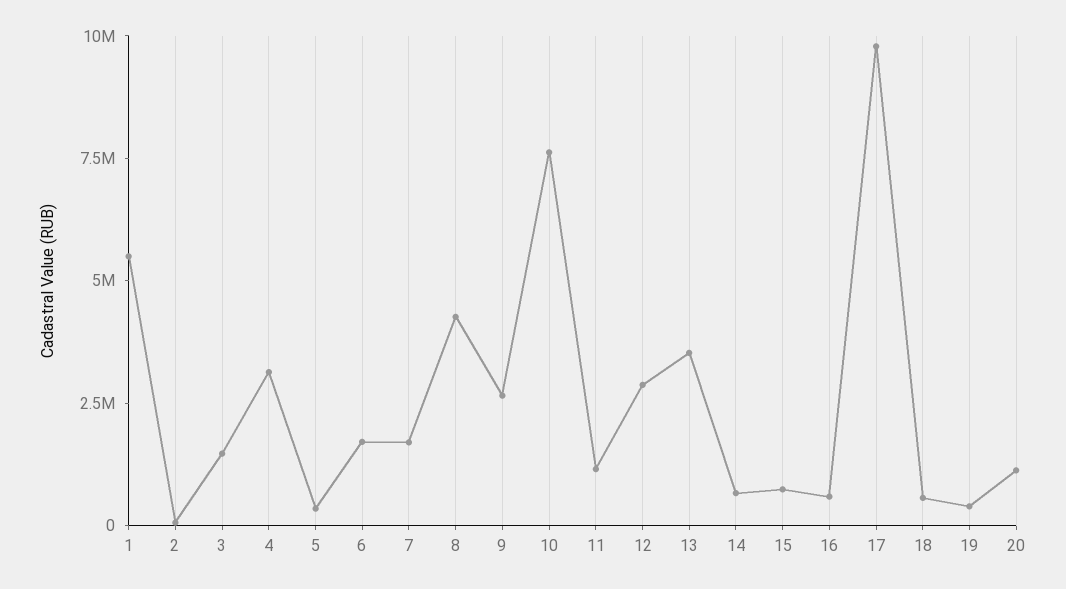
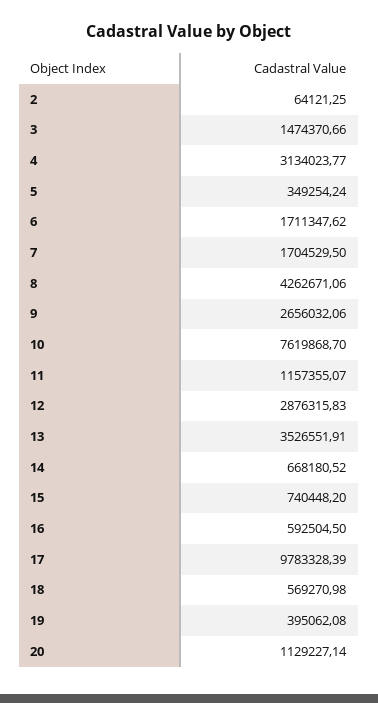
  {
-   "1": 5500000,
    "2": 64121.25,
    "3": 1474370.66,
    "4": 3134023.77,
    "5": 349254.24,
    "6": 1711347.62,
    "7": 1704529.5,
    "8": 4262671.06,
    "9": 2656032.06,
    "10": 7619868.7,
    "11": 1157355.07,
    "12": 2876315.83,
    "13": 3526551.91,
    "14": 668180.52,
    "15": 740448.2,
    "16": 592504.5,
    "17": 9783328.39,
    "18": 569270.98,
    "19": 395062.08,
    "20": 1129227.14
  }

